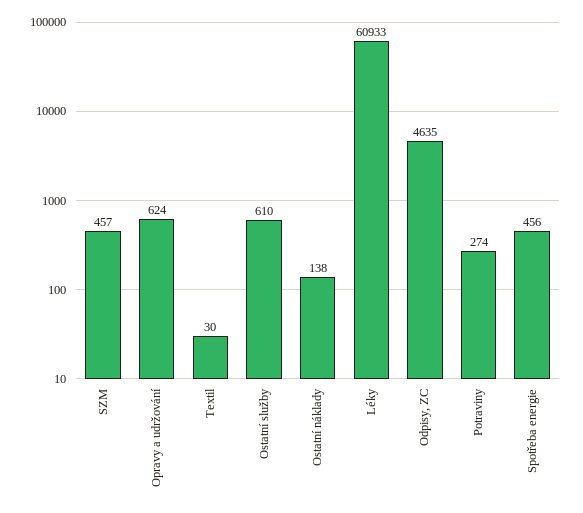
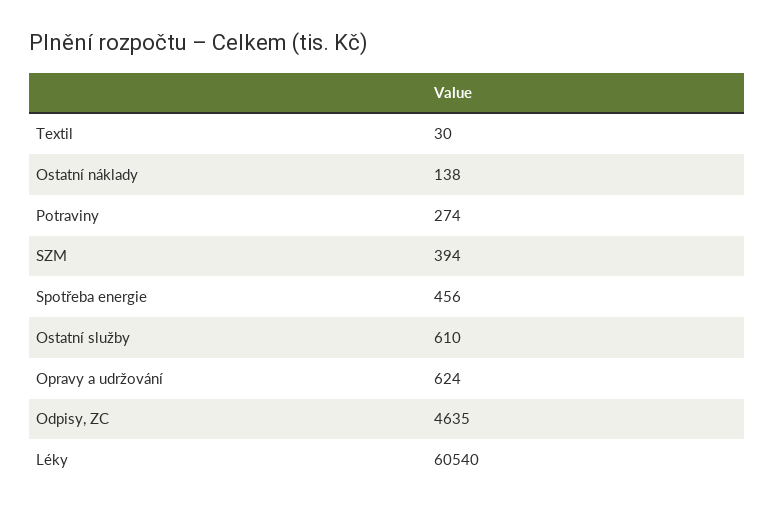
  {
-   "SZM": 457,
+   "SZM": 394,
    "Opravy a udržování": 624,
    "Textil": 30,
    "Ostatní služby": 610,
    "Ostatní náklady": 138,
-   "Léky": 60933,
+   "Léky": 60540,
    "Odpisy, ZC": 4635,
    "Potraviny": 274,
    "Spotřeba energie": 456
  }

